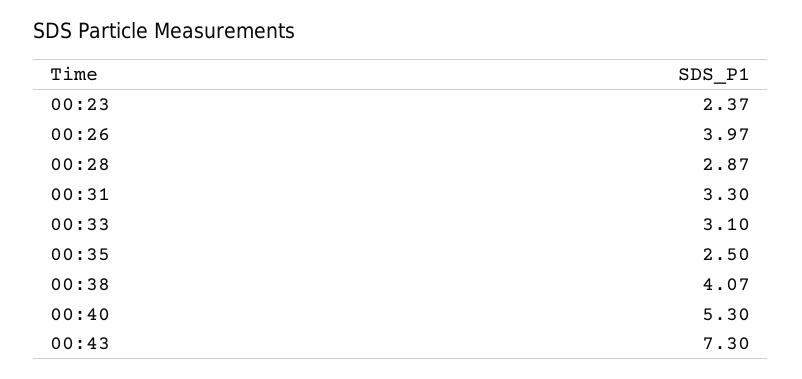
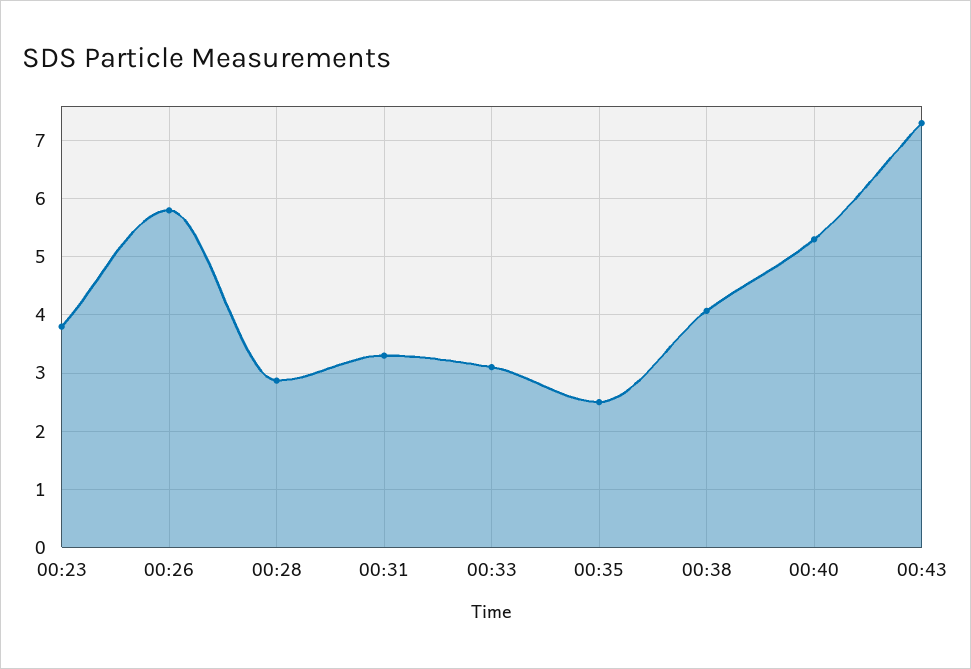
  {
-   "00:23": 2.37,
+   "00:23": 3.8,
-   "00:26": 3.97,
+   "00:26": 5.8,
    "00:28": 2.87,
    "00:31": 3.3,
    "00:33": 3.1,
    "00:35": 2.5,
    "00:38": 4.07,
    "00:40": 5.3,
    "00:43": 7.3
  }

